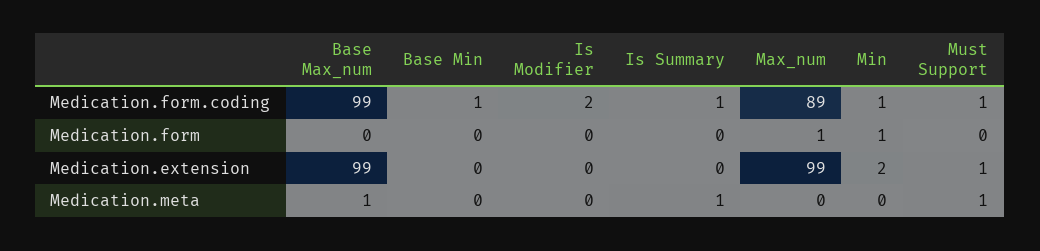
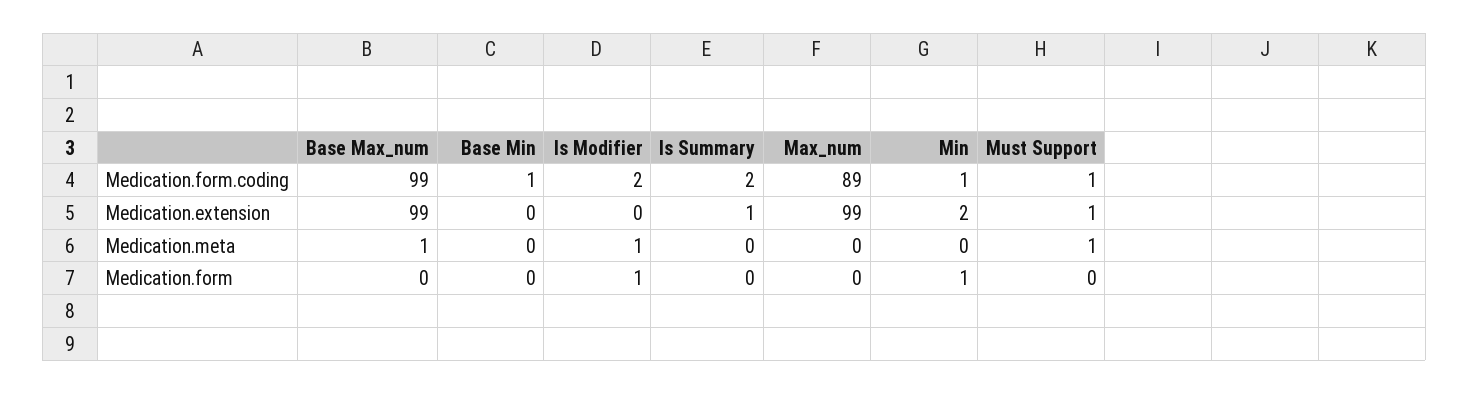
  {
    "Base Max_num": {
      "Medication.form.coding": 99,
      "Medication.form": 0,
      "Medication.extension": 99,
      "Medication.meta": 1
    },
    "Base Min": {
      "Medication.form.coding": 1,
      "Medication.form": 0,
      "Medication.extension": 0,
      "Medication.meta": 0
    },
    "Is Modifier": {
      "Medication.form.coding": 2,
-     "Medication.form": 0,
+     "Medication.form": 1,
      "Medication.extension": 0,
-     "Medication.meta": 0
+     "Medication.meta": 1
    },
    "Is Summary": {
-     "Medication.form.coding": 1,
+     "Medication.form.coding": 2,
      "Medication.form": 0,
-     "Medication.extension": 0,
+     "Medication.extension": 1,
-     "Medication.meta": 1
+     "Medication.meta": 0
    },
    "Max_num": {
      "Medication.form.coding": 89,
-     "Medication.form": 1,
+     "Medication.form": 0,
      "Medication.extension": 99,
      "Medication.meta": 0
    },
    "Min": {
      "Medication.form.coding": 1,
      "Medication.form": 1,
      "Medication.extension": 2,
      "Medication.meta": 0
    },
    "Must Support": {
      "Medication.form.coding": 1,
      "Medication.form": 0,
      "Medication.extension": 1,
      "Medication.meta": 1
    }
  }

